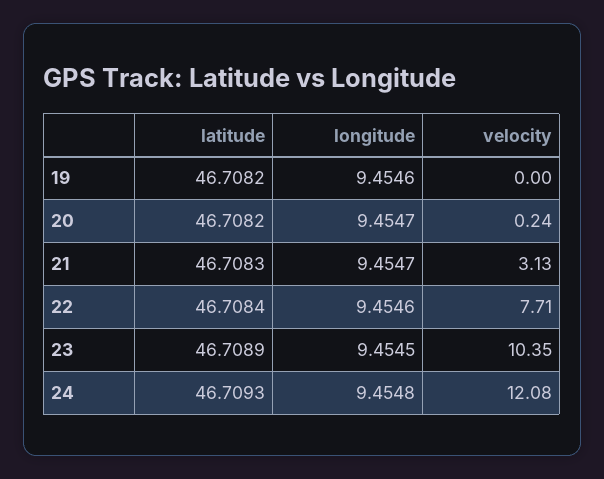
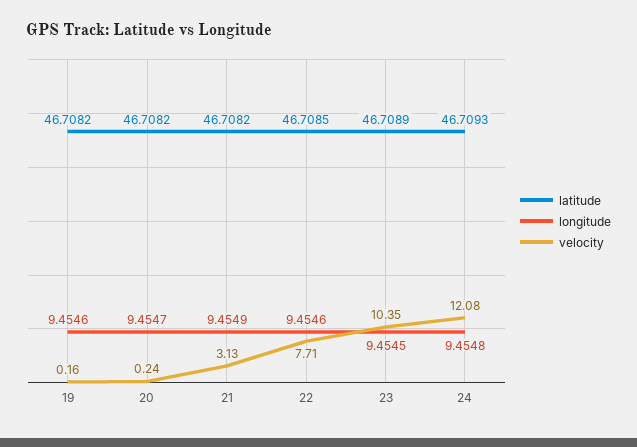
  {
    "latitude": {
      "19": 46.7082,
      "20": 46.7082,
-     "21": 46.7083,
+     "21": 46.7082,
-     "22": 46.7084,
+     "22": 46.7085,
      "23": 46.7089,
      "24": 46.7093
    },
    "longitude": {
      "19": 9.4546,
      "20": 9.4547,
-     "21": 9.4547,
+     "21": 9.4549,
      "22": 9.4546,
      "23": 9.4545,
      "24": 9.4548
    },
    "velocity": {
-     "19": 0,
+     "19": 0.16,
      "20": 0.24,
      "21": 3.13,
      "22": 7.71,
      "23": 10.35,
      "24": 12.08
    }
  }

